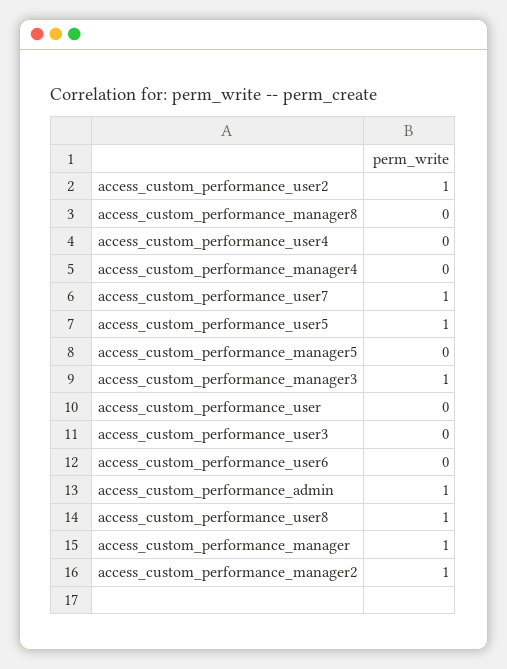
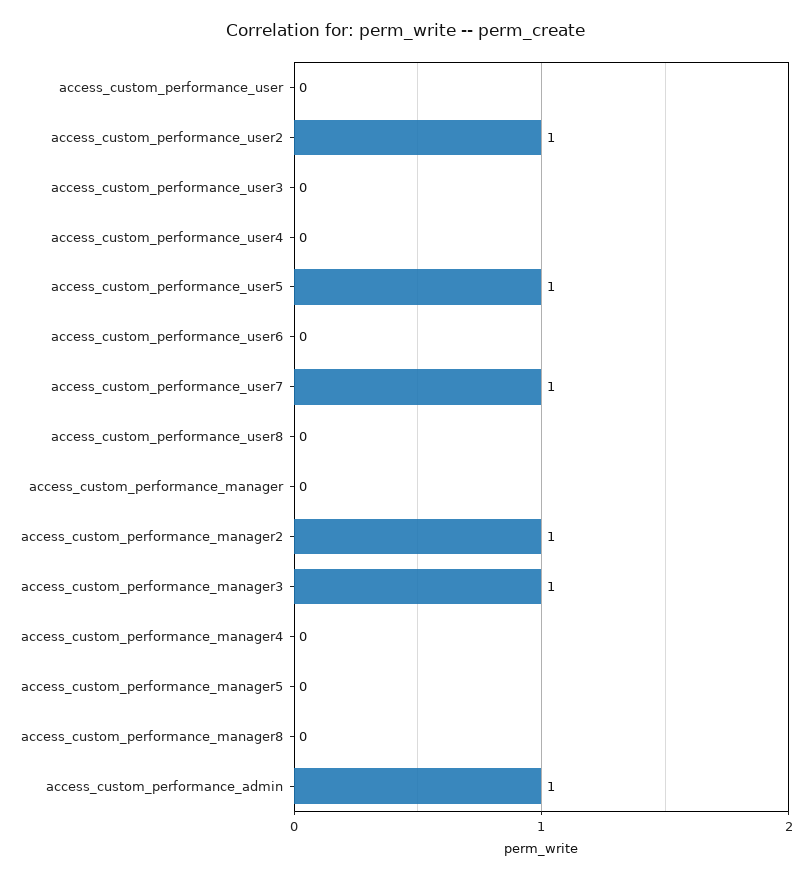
  {
    "access_custom_performance_user2": 1,
    "access_custom_performance_manager8": 0,
    "access_custom_performance_user4": 0,
    "access_custom_performance_manager4": 0,
    "access_custom_performance_user7": 1,
    "access_custom_performance_user5": 1,
    "access_custom_performance_manager5": 0,
    "access_custom_performance_manager3": 1,
    "access_custom_performance_user": 0,
    "access_custom_performance_user3": 0,
    "access_custom_performance_user6": 0,
    "access_custom_performance_admin": 1,
-   "access_custom_performance_user8": 1,
+   "access_custom_performance_user8": 0,
-   "access_custom_performance_manager": 1,
+   "access_custom_performance_manager": 0,
    "access_custom_performance_manager2": 1
  }

